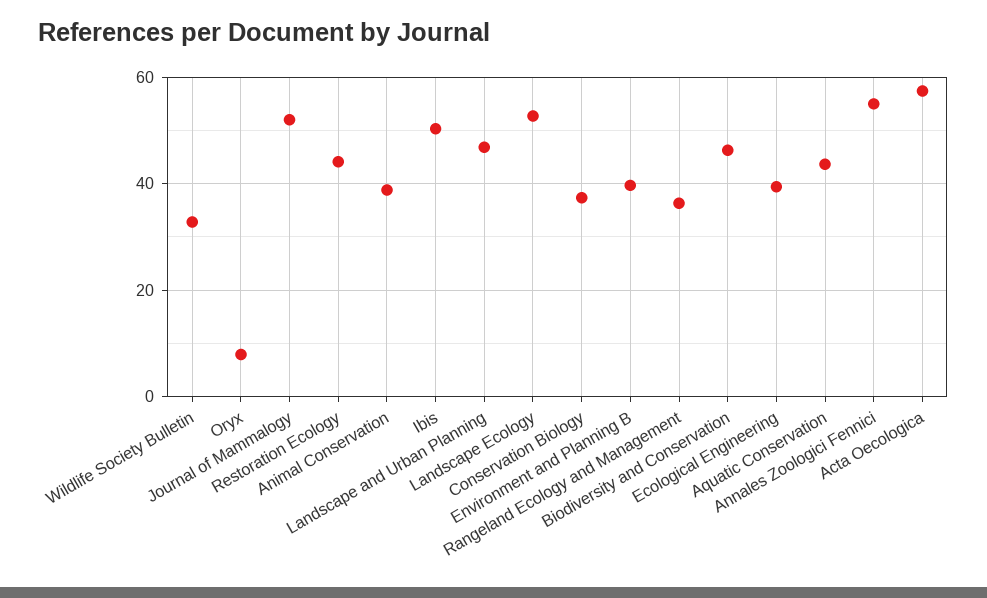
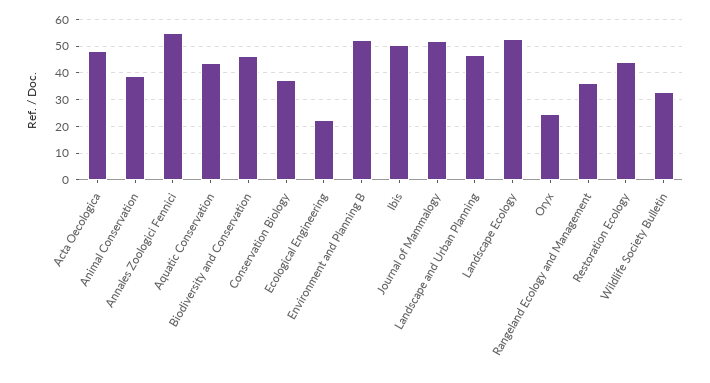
  {
    "Wildlife Society Bulletin": 32,
-   "Oryx": 8,
+   "Oryx": 25,
    "Journal of Mammalogy": 52,
    "Restoration Ecology": 44,
    "Animal Conservation": 38,
    "Ibis": 50,
    "Landscape and Urban Planning": 46,
    "Landscape Ecology": 52,
    "Conservation Biology": 38,
-   "Environment and Planning B": 40,
+   "Environment and Planning B": 52.5,
    "Rangeland Ecology and Management": 36,
    "Biodiversity and Conservation": 46,
-   "Ecological Engineering": 40,
+   "Ecological Engineering": 22.5,
    "Aquatic Conservation": 44,
    "Annales Zoologici Fennici": 56,
-   "Acta Oecologica": 58
+   "Acta Oecologica": 47.5
  }

